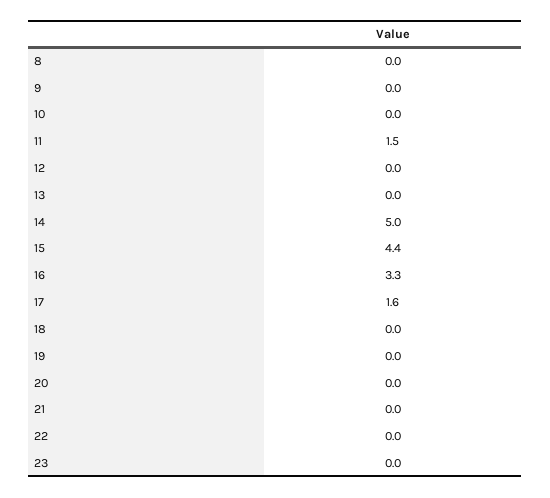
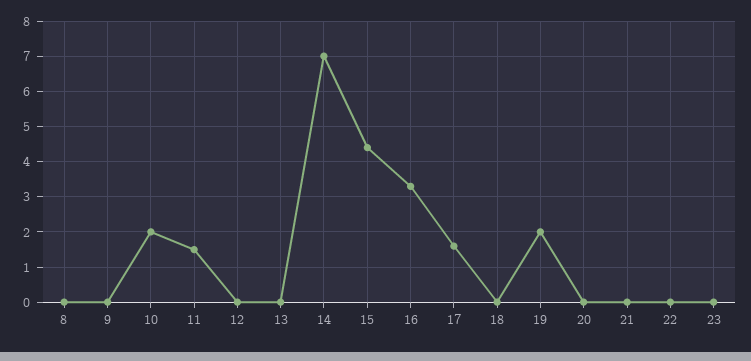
  {
    "8": 0,
    "9": 0,
-   "10": 0,
+   "10": 2,
    "11": 1.5,
    "12": 0,
    "13": 0,
-   "14": 5,
+   "14": 7,
    "15": 4.4,
    "16": 3.3,
    "17": 1.6,
    "18": 0,
-   "19": 0,
+   "19": 2,
    "20": 0,
    "21": 0,
    "22": 0,
    "23": 0
  }

